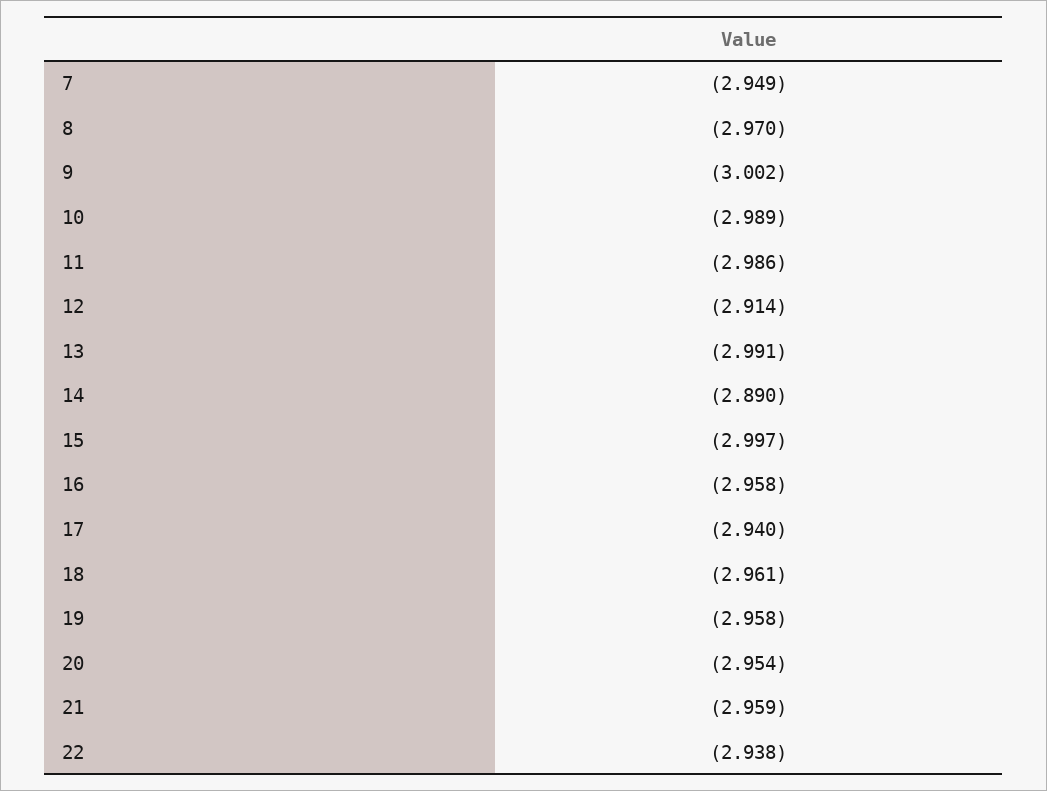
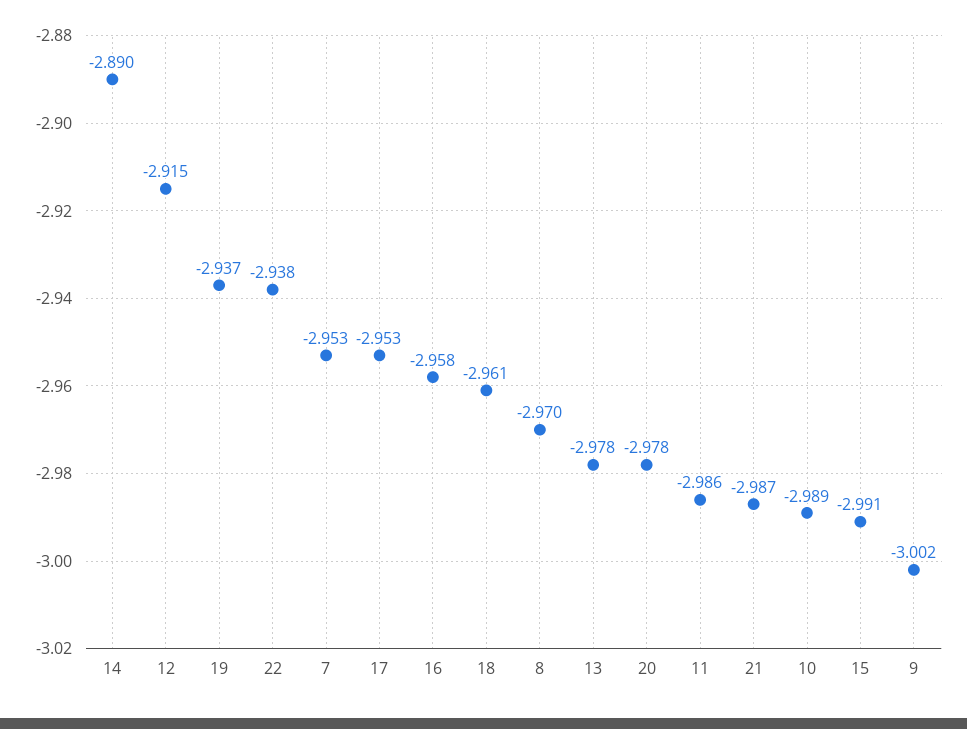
  {
-   "7": -2.949,
+   "7": -2.953,
    "8": -2.97,
    "9": -3.002,
    "10": -2.989,
    "11": -2.986,
-   "12": -2.914,
+   "12": -2.915,
-   "13": -2.991,
+   "13": -2.978,
    "14": -2.89,
-   "15": -2.997,
+   "15": -2.991,
    "16": -2.958,
-   "17": -2.94,
+   "17": -2.953,
    "18": -2.961,
-   "19": -2.958,
+   "19": -2.937,
-   "20": -2.954,
+   "20": -2.978,
-   "21": -2.959,
+   "21": -2.987,
    "22": -2.938
  }

